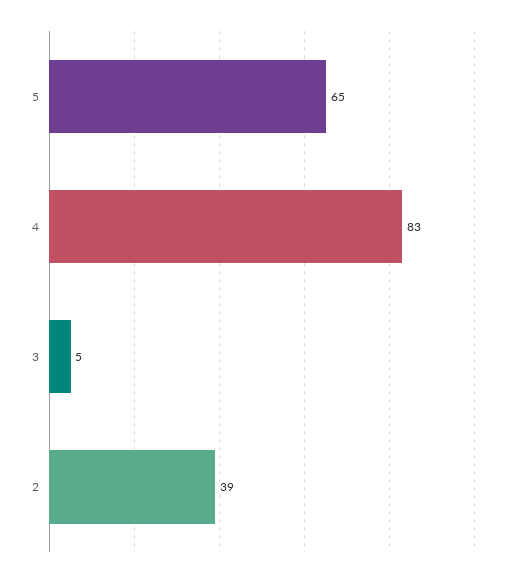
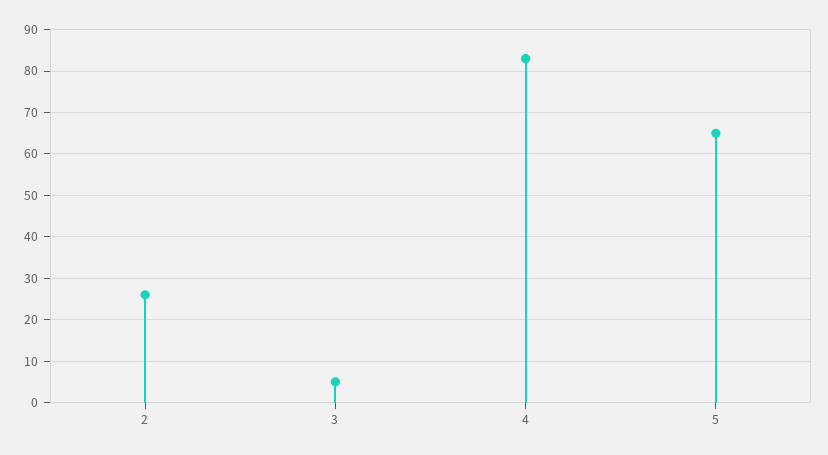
  {
    "5": 65,
    "4": 83,
    "3": 5,
-   "2": 39
+   "2": 25
  }

